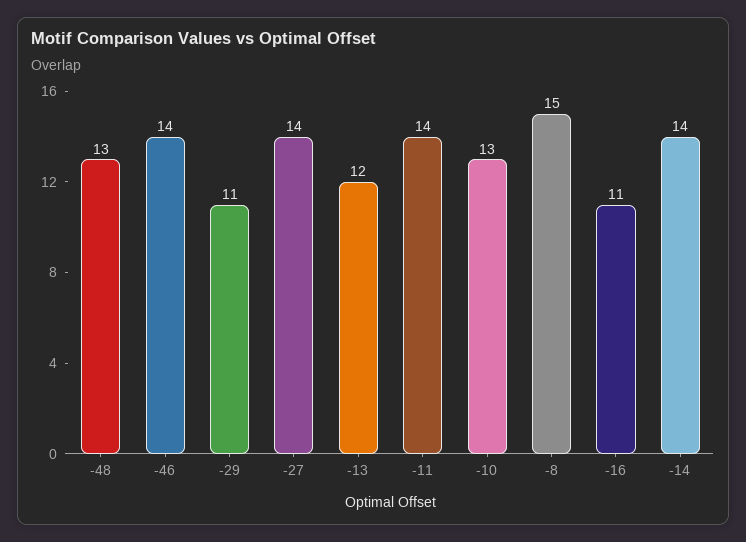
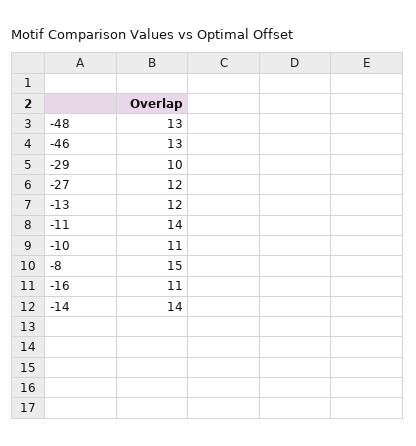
  {
    "-48": 13,
-   "-46": 14,
+   "-46": 13,
-   "-29": 11,
+   "-29": 10,
-   "-27": 14,
+   "-27": 12,
    "-13": 12,
    "-11": 14,
-   "-10": 13,
+   "-10": 11,
    "-8": 15,
    "-16": 11,
    "-14": 14
  }

